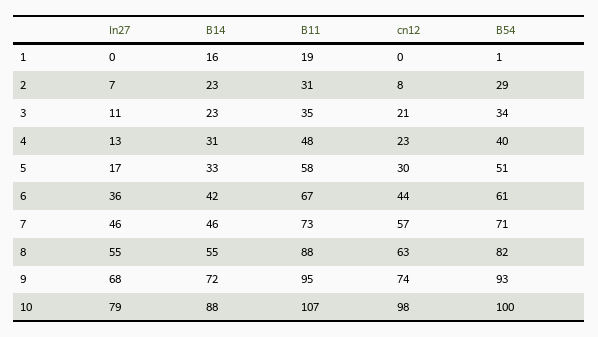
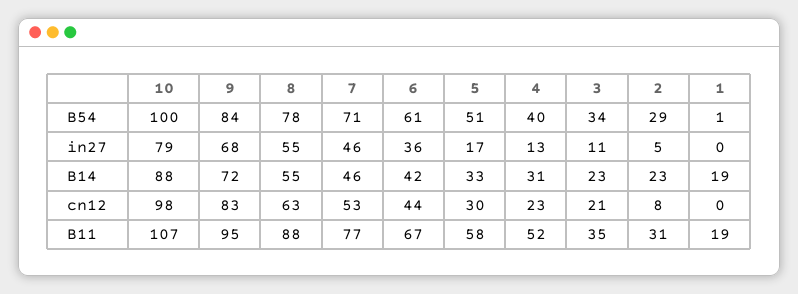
  {
    "in27": {
      "1": 0,
-     "2": 7,
+     "2": 5,
      "3": 11,
      "4": 13,
      "5": 17,
      "6": 36,
      "7": 46,
      "8": 55,
      "9": 68,
      "10": 79
    },
    "B14": {
-     "1": 16,
+     "1": 19,
      "2": 23,
      "3": 23,
      "4": 31,
      "5": 33,
      "6": 42,
      "7": 46,
      "8": 55,
      "9": 72,
      "10": 88
    },
    "B11": {
      "1": 19,
      "2": 31,
      "3": 35,
-     "4": 48,
+     "4": 52,
      "5": 58,
      "6": 67,
-     "7": 73,
+     "7": 77,
      "8": 88,
      "9": 95,
      "10": 107
    },
    "cn12": {
      "1": 0,
      "2": 8,
      "3": 21,
      "4": 23,
      "5": 30,
      "6": 44,
-     "7": 57,
+     "7": 53,
      "8": 63,
-     "9": 74,
+     "9": 83,
      "10": 98
    },
    "B54": {
      "1": 1,
      "2": 29,
      "3": 34,
      "4": 40,
      "5": 51,
      "6": 61,
      "7": 71,
-     "8": 82,
+     "8": 78,
-     "9": 93,
+     "9": 84,
      "10": 100
    }
  }

